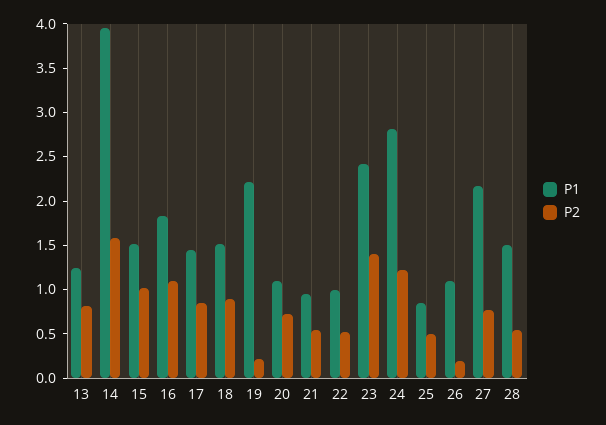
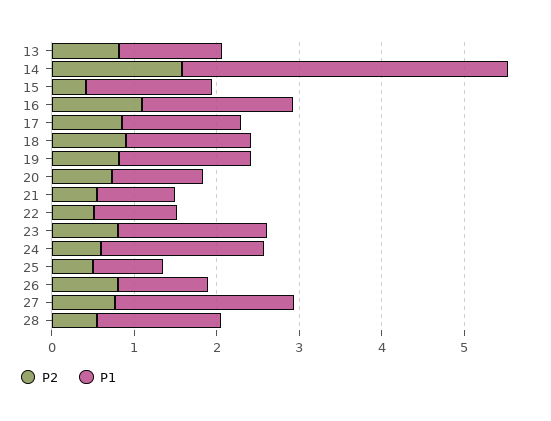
  {
    "P1": {
      "13": 1.3,
      "14": 4,
      "15": 1.5,
      "16": 1.8,
      "17": 1.5,
      "18": 1.5,
-     "19": 2.2,
+     "19": 1.6,
      "20": 1.1,
      "21": 1,
      "22": 1,
-     "23": 2.4,
+     "23": 1.8,
-     "24": 2.8,
+     "24": 2,
      "25": 0.9,
      "26": 1.1,
      "27": 2.2,
      "28": 1.5
    },
    "P2": {
      "13": 0.8,
      "14": 1.6,
-     "15": 1,
+     "15": 0.4,
      "16": 1.1,
      "17": 0.9,
      "18": 0.9,
-     "19": 0.2,
+     "19": 0.8,
      "20": 0.7,
      "21": 0.6,
      "22": 0.5,
-     "23": 1.4,
+     "23": 0.8,
-     "24": 1.2,
+     "24": 0.6,
      "25": 0.5,
-     "26": 0.2,
+     "26": 0.8,
      "27": 0.8,
      "28": 0.6
    }
  }

